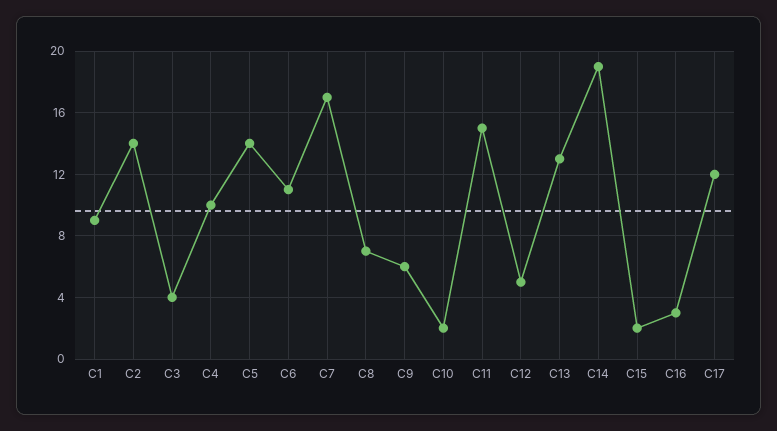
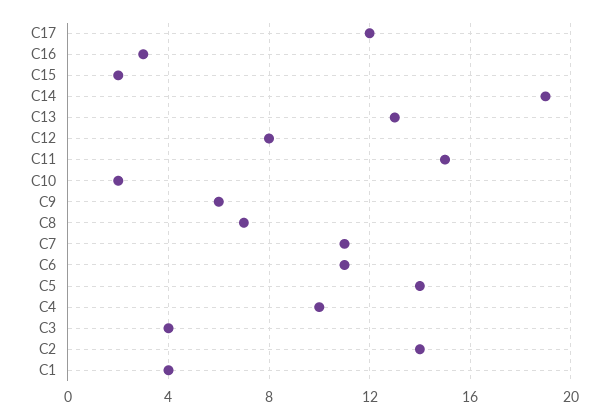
  {
-   "C1": 9,
+   "C1": 4,
    "C2": 14,
    "C3": 4,
    "C4": 10,
    "C5": 14,
    "C6": 11,
-   "C7": 17,
+   "C7": 11,
    "C8": 7,
    "C9": 6,
    "C10": 2,
    "C11": 15,
-   "C12": 5,
+   "C12": 8,
    "C13": 13,
    "C14": 19,
    "C15": 2,
    "C16": 3,
    "C17": 12
  }

